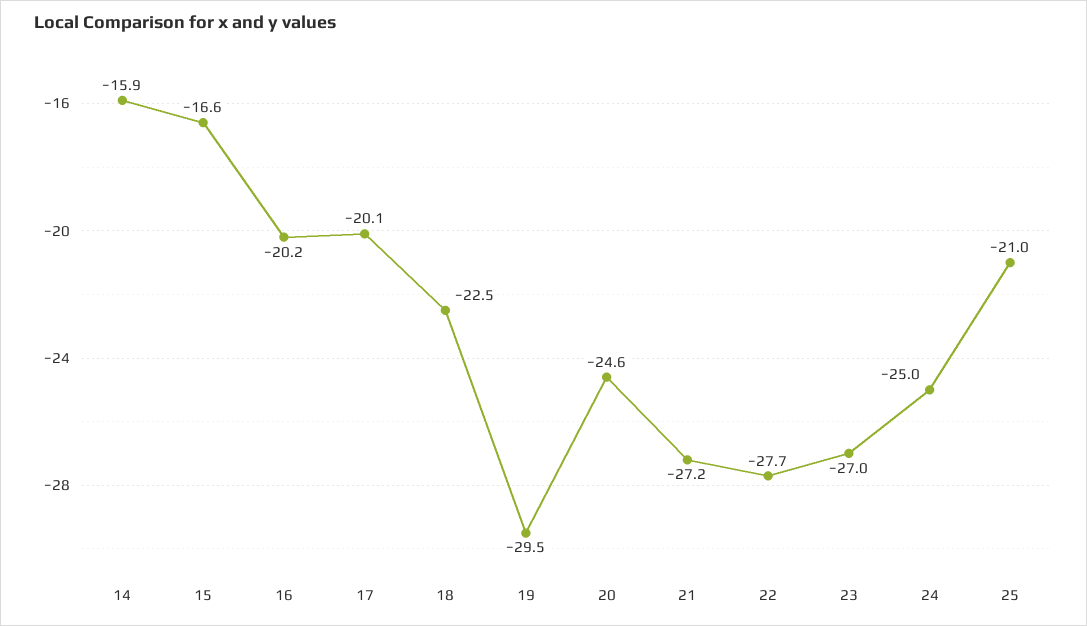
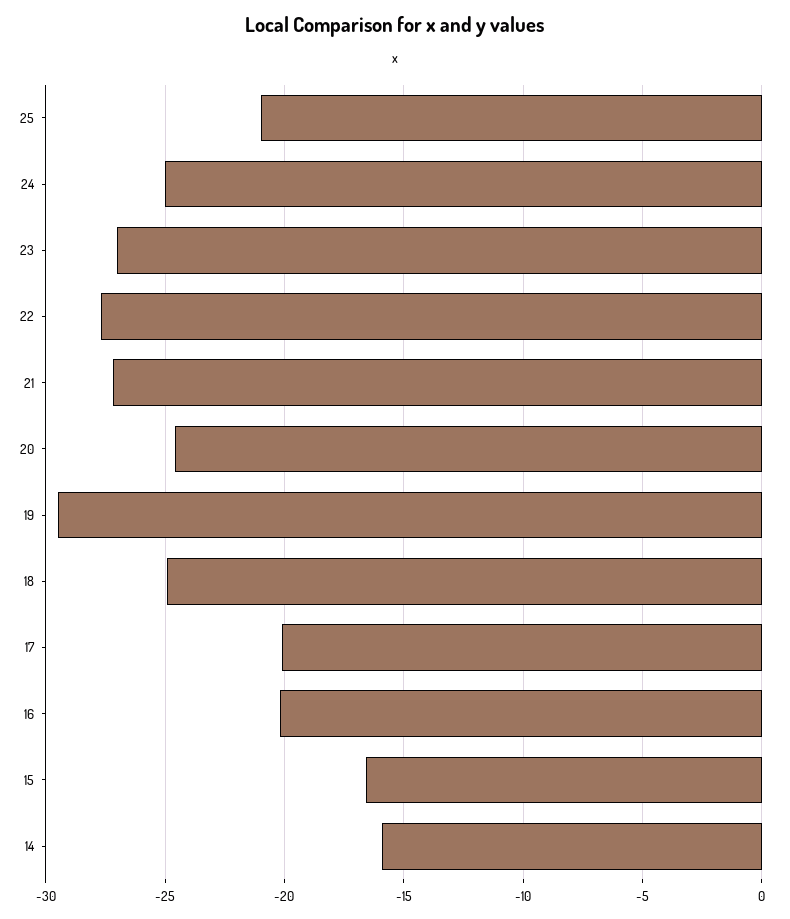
  {
    "14": -15.9,
    "15": -16.6,
    "16": -20.2,
    "17": -20.1,
-   "18": -22.5,
+   "18": -25,
    "19": -29.5,
    "20": -24.6,
    "21": -27.2,
    "22": -27.7,
    "23": -27,
    "24": -25,
    "25": -21
  }

